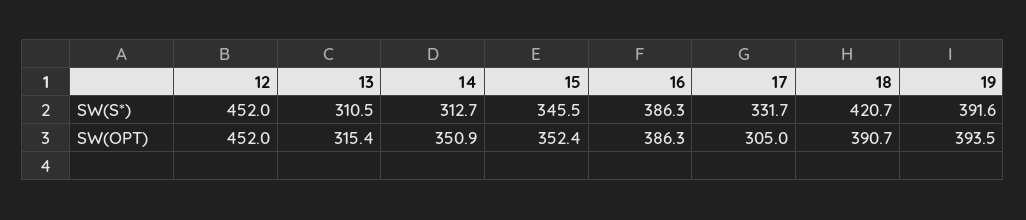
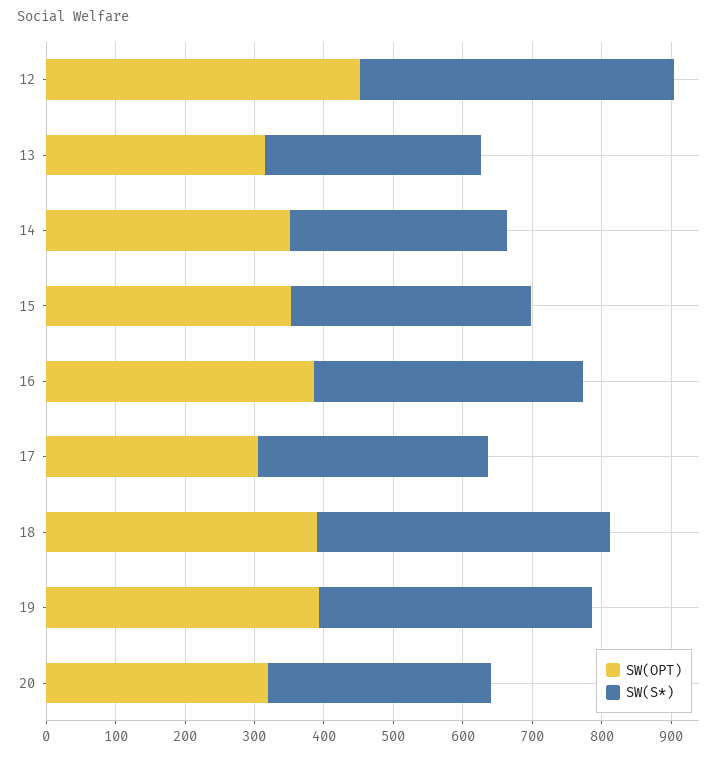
  {
    "SW(S*)": {
      "12": 452,
      "13": 310.5,
      "14": 312.7,
      "15": 345.5,
      "16": 386.3,
      "17": 331.7,
      "18": 420.7,
-     "19": 391.6
+     "19": 391.6,
+     "20": 320
    },
    "SW(OPT)": {
      "12": 452,
      "13": 315.4,
      "14": 350.9,
      "15": 352.4,
      "16": 386.3,
      "17": 305,
      "18": 390.7,
-     "19": 393.5
+     "19": 393.5,
+     "20": 320
    }
  }

